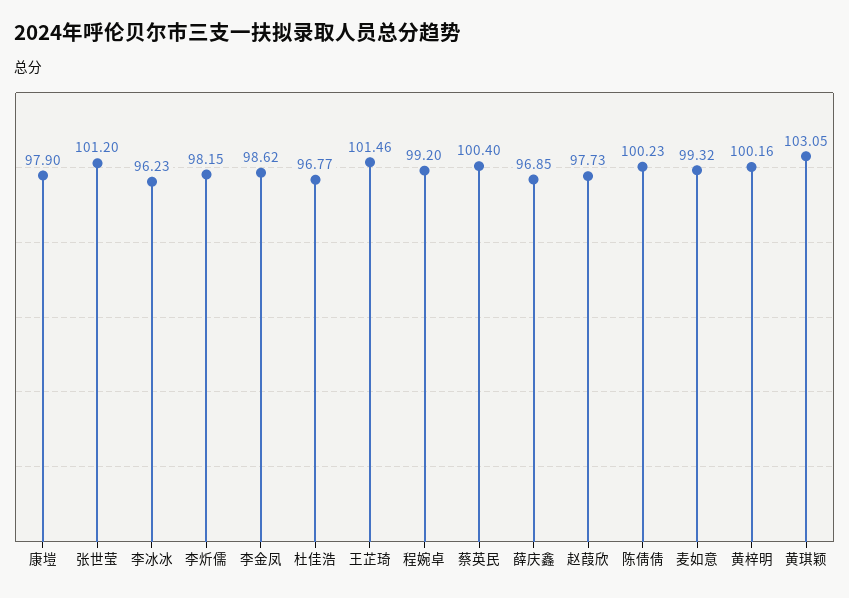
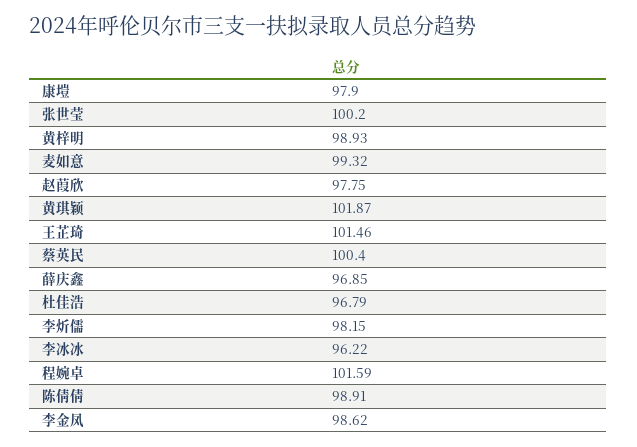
  {
    "康塏": 97.9,
-   "张世莹": 101.2,
+   "张世莹": 100.2,
-   "李冰冰": 96.23,
+   "李冰冰": 96.22,
    "李炘儒": 98.15,
    "李金凤": 98.62,
-   "杜佳浩": 96.77,
+   "杜佳浩": 96.79,
    "王芷琦": 101.46,
-   "程婉卓": 99.2,
+   "程婉卓": 101.59,
    "蔡英民": 100.4,
    "薛庆鑫": 96.85,
-   "赵葭欣": 97.73,
+   "赵葭欣": 97.75,
-   "陈倩倩": 100.23,
+   "陈倩倩": 98.91,
    "麦如意": 99.32,
-   "黄梓明": 100.16,
+   "黄梓明": 98.93,
-   "黄琪颖": 103.05
+   "黄琪颖": 101.87
  }

